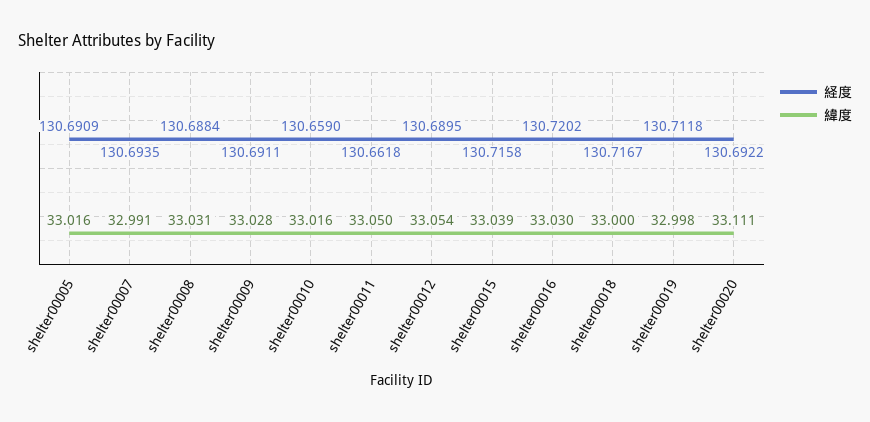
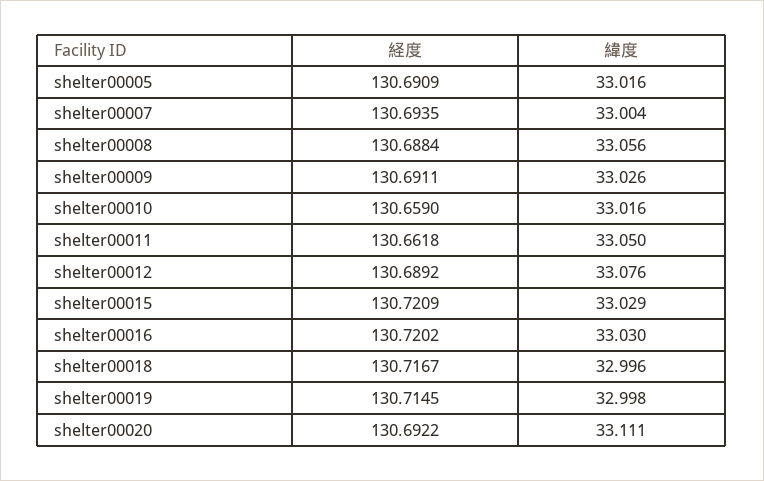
  {
    "経度": {
      "shelter00005": 130.6909,
      "shelter00007": 130.6935,
      "shelter00008": 130.6884,
      "shelter00009": 130.6911,
      "shelter00010": 130.659,
      "shelter00011": 130.6618,
-     "shelter00012": 130.6895,
+     "shelter00012": 130.6892,
-     "shelter00015": 130.7158,
+     "shelter00015": 130.7209,
      "shelter00016": 130.7202,
      "shelter00018": 130.7167,
-     "shelter00019": 130.7118,
+     "shelter00019": 130.7145,
      "shelter00020": 130.6922
    },
    "緯度": {
      "shelter00005": 33.016,
-     "shelter00007": 32.991,
+     "shelter00007": 33.004,
-     "shelter00008": 33.031,
+     "shelter00008": 33.056,
-     "shelter00009": 33.028,
+     "shelter00009": 33.026,
      "shelter00010": 33.016,
      "shelter00011": 33.05,
-     "shelter00012": 33.054,
+     "shelter00012": 33.076,
-     "shelter00015": 33.039,
+     "shelter00015": 33.029,
      "shelter00016": 33.03,
-     "shelter00018": 33,
+     "shelter00018": 32.996,
      "shelter00019": 32.998,
      "shelter00020": 33.111
    }
  }

